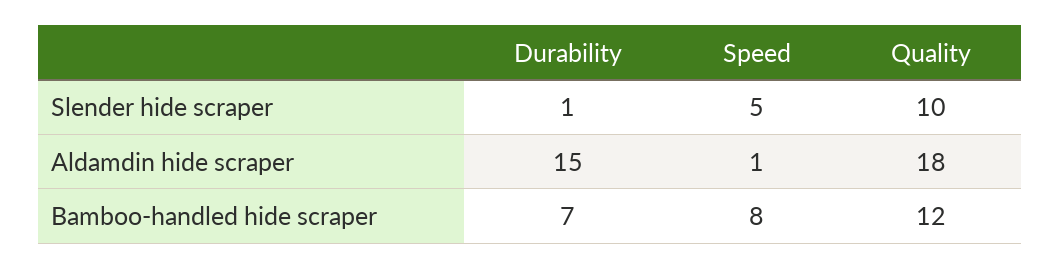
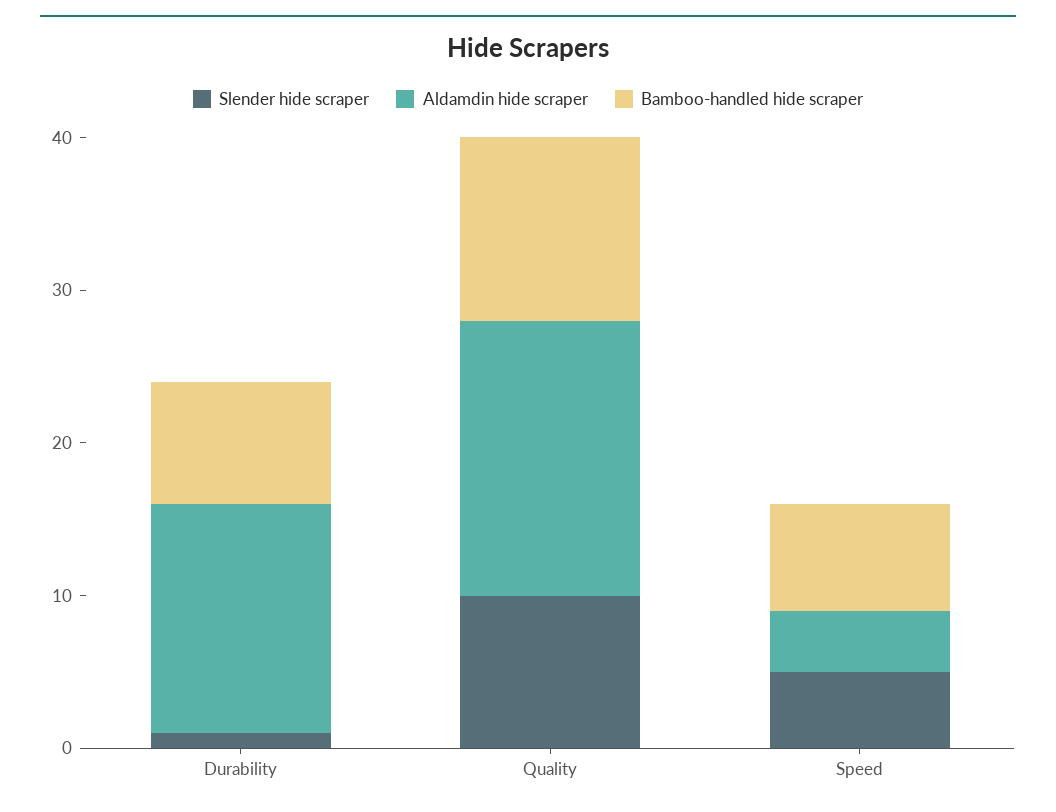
  {
    "Slender hide scraper": {
      "Durability": 1,
      "Speed": 5,
      "Quality": 10
    },
    "Aldamdin hide scraper": {
      "Durability": 15,
-     "Speed": 1,
+     "Speed": 4,
      "Quality": 18
    },
    "Bamboo-handled hide scraper": {
-     "Durability": 7,
+     "Durability": 8,
-     "Speed": 8,
+     "Speed": 7,
      "Quality": 12
    }
  }

